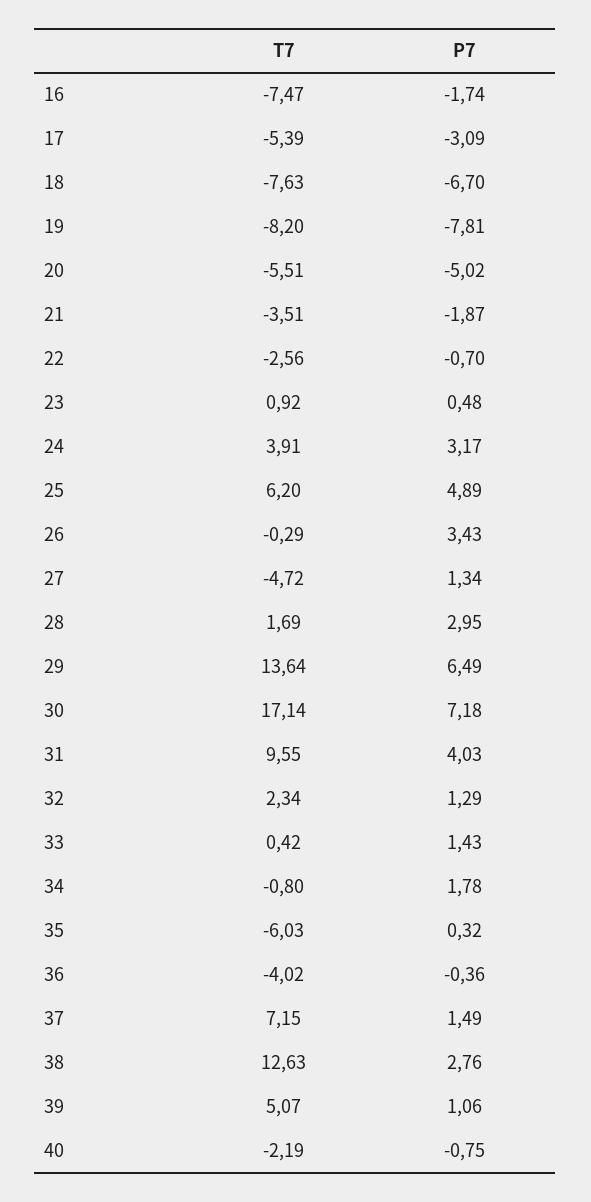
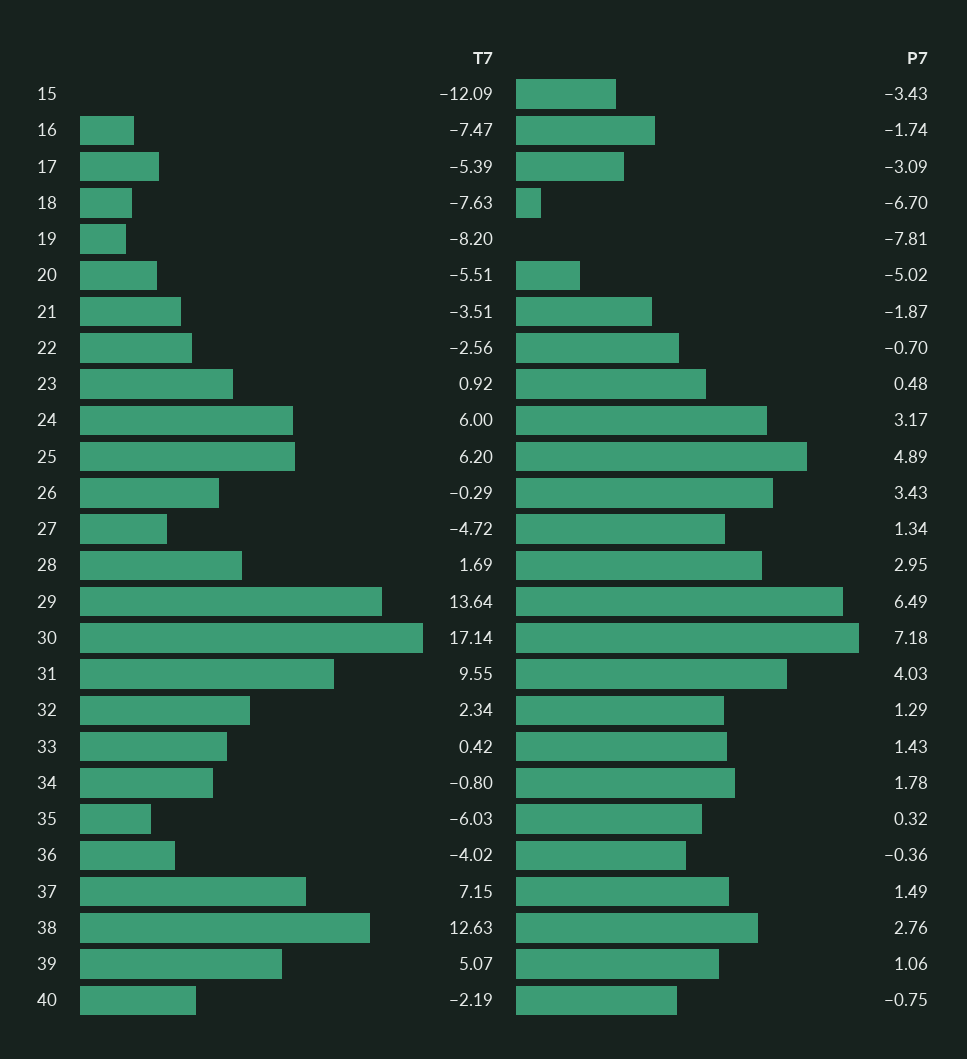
  {
    "T7": {
      "16": -7.47,
      "17": -5.39,
      "18": -7.63,
      "19": -8.2,
      "20": -5.51,
      "21": -3.51,
      "22": -2.56,
      "23": 0.92,
-     "24": 3.91,
+     "24": 6,
      "25": 6.2,
      "26": -0.29,
      "27": -4.72,
      "28": 1.69,
      "29": 13.64,
      "30": 17.14,
      "31": 9.55,
      "32": 2.34,
      "33": 0.42,
      "34": -0.8,
      "35": -6.03,
      "36": -4.02,
      "37": 7.15,
      "38": 12.63,
      "39": 5.07,
-     "40": -2.19
+     "40": -2.19,
+     "15": -12.09
    },
    "P7": {
      "16": -1.74,
      "17": -3.09,
      "18": -6.7,
      "19": -7.81,
      "20": -5.02,
      "21": -1.87,
      "22": -0.7,
      "23": 0.48,
      "24": 3.17,
      "25": 4.89,
      "26": 3.43,
      "27": 1.34,
      "28": 2.95,
      "29": 6.49,
      "30": 7.18,
      "31": 4.03,
      "32": 1.29,
      "33": 1.43,
      "34": 1.78,
      "35": 0.32,
      "36": -0.36,
      "37": 1.49,
      "38": 2.76,
      "39": 1.06,
-     "40": -0.75
+     "40": -0.75,
+     "15": -3.43
    }
  }

